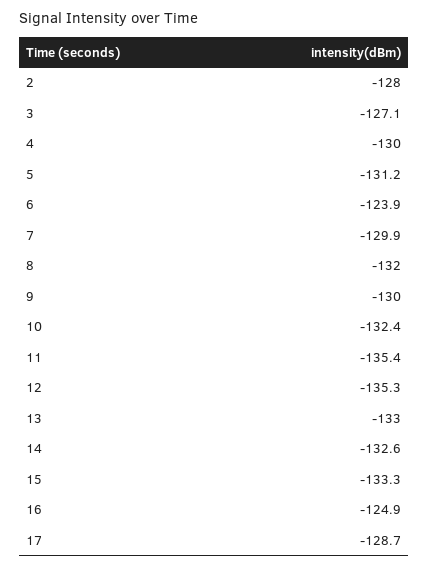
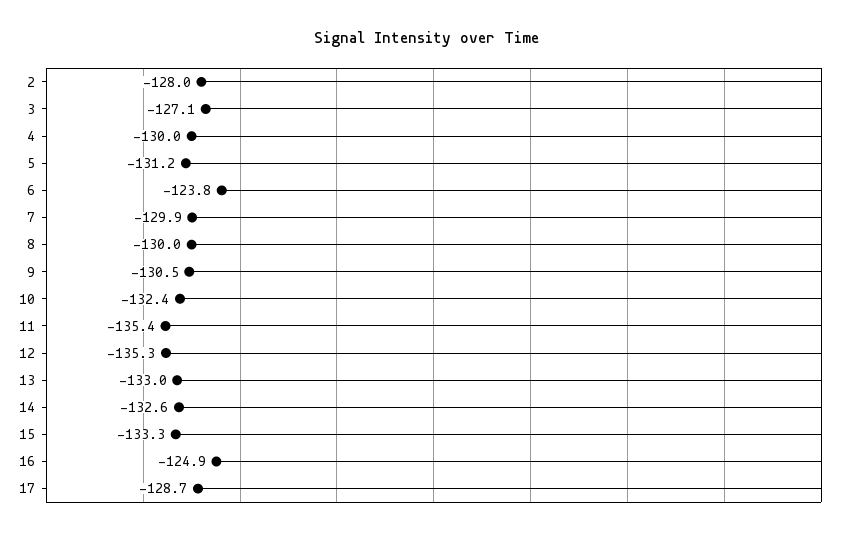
  {
    "2": -128,
    "3": -127.1,
    "4": -130,
    "5": -131.2,
-   "6": -123.9,
+   "6": -123.8,
    "7": -129.9,
-   "8": -132,
+   "8": -130,
-   "9": -130,
+   "9": -130.5,
    "10": -132.4,
    "11": -135.4,
    "12": -135.3,
    "13": -133,
    "14": -132.6,
    "15": -133.3,
    "16": -124.9,
    "17": -128.7
  }

